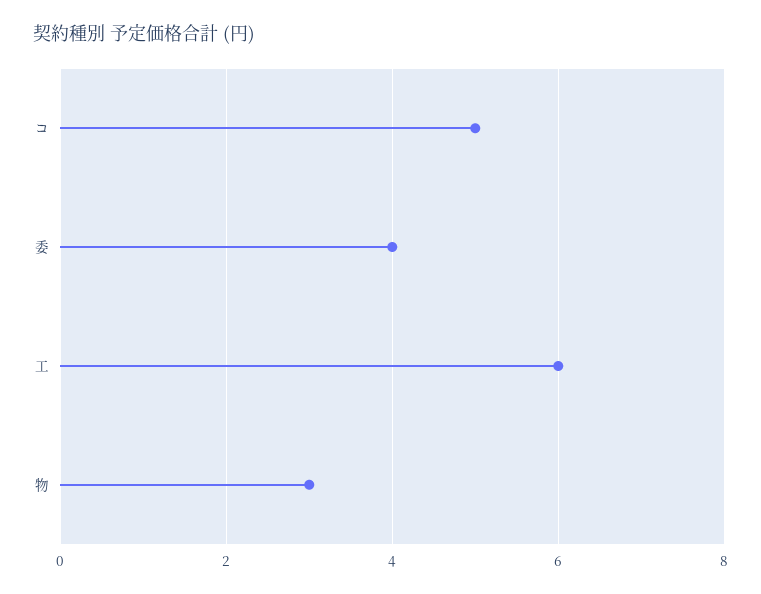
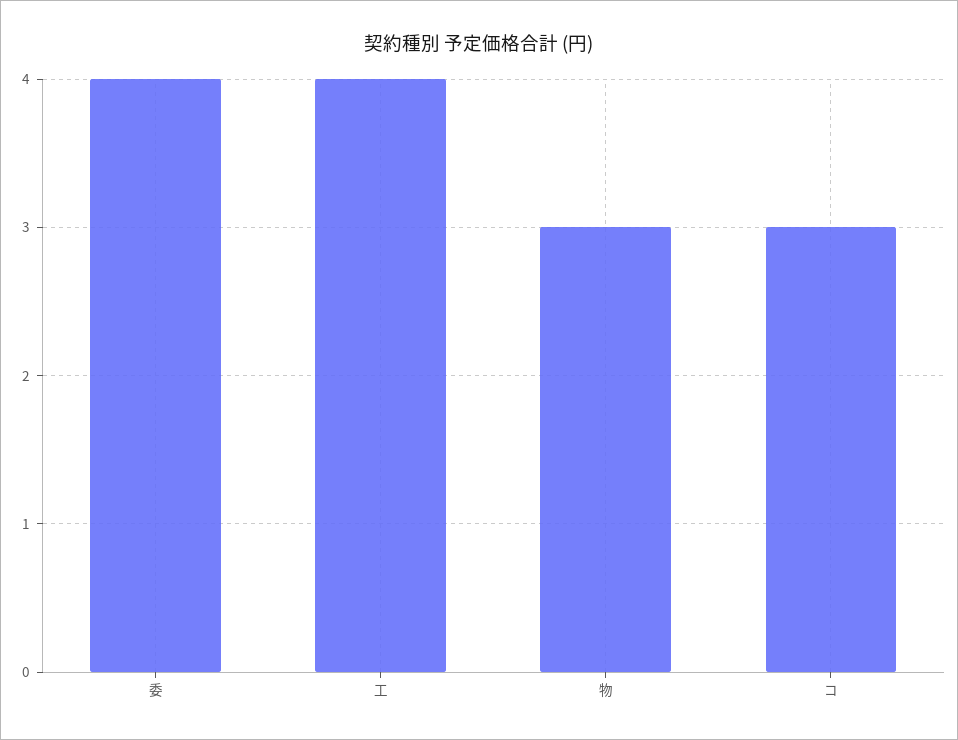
  {
-   "コ": 5,
+   "コ": 3,
    "委": 4,
-   "工": 6,
+   "工": 4,
    "物": 3
  }

